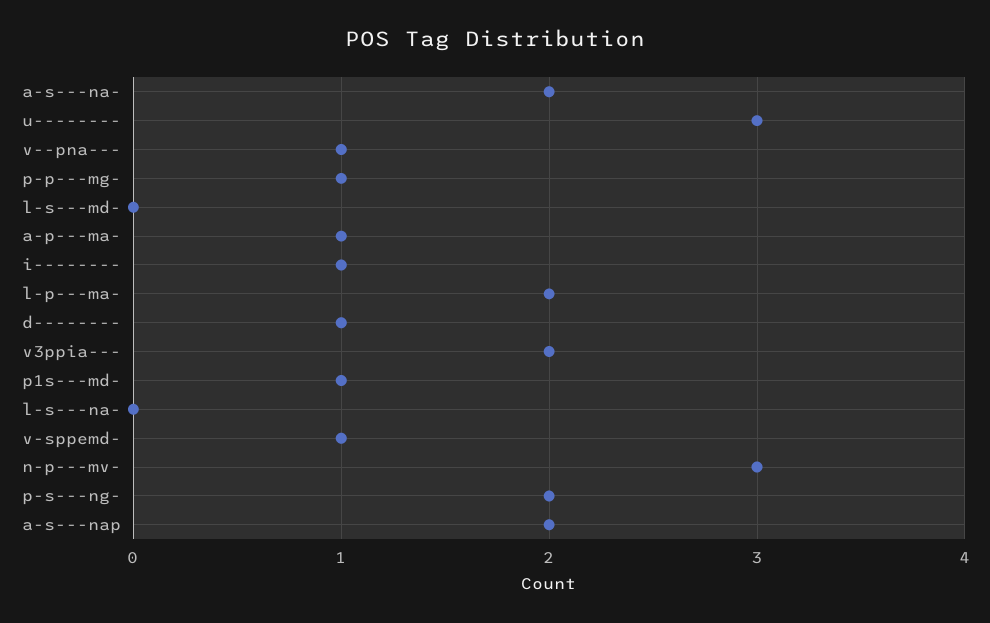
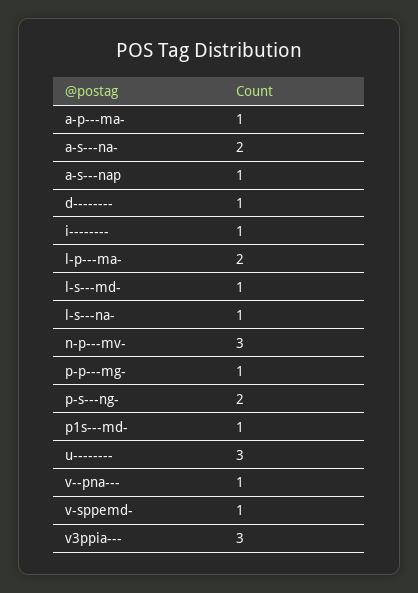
  {
    "a-s---na-": 2,
    "u--------": 3,
    "v--pna---": 1,
    "p-p---mg-": 1,
-   "l-s---md-": 0,
+   "l-s---md-": 1,
    "a-p---ma-": 1,
    "i--------": 1,
    "l-p---ma-": 2,
    "d--------": 1,
-   "v3ppia---": 2,
+   "v3ppia---": 3,
    "p1s---md-": 1,
-   "l-s---na-": 0,
+   "l-s---na-": 1,
    "v-sppemd-": 1,
    "n-p---mv-": 3,
    "p-s---ng-": 2,
-   "a-s---nap": 2
+   "a-s---nap": 1
  }

